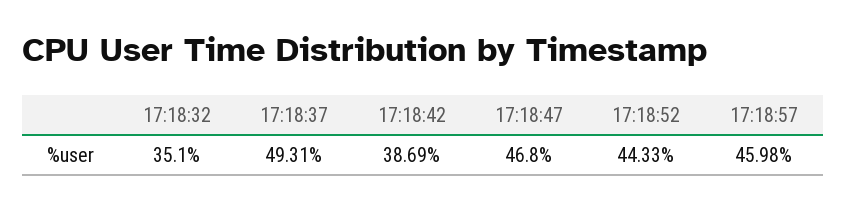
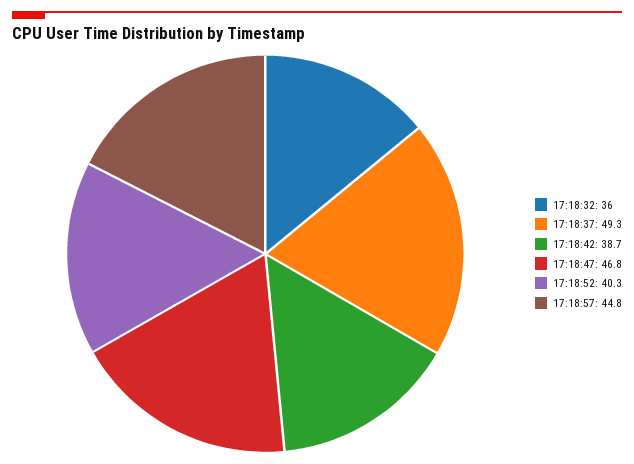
  {
-   "17:18:32": 35.1,
+   "17:18:32": 36,
    "17:18:37": 49.31,
    "17:18:42": 38.69,
    "17:18:47": 46.8,
-   "17:18:52": 44.33,
+   "17:18:52": 40.3,
-   "17:18:57": 45.98
+   "17:18:57": 44.8
  }

